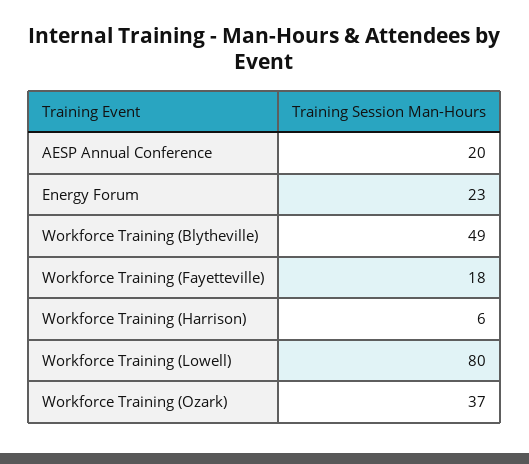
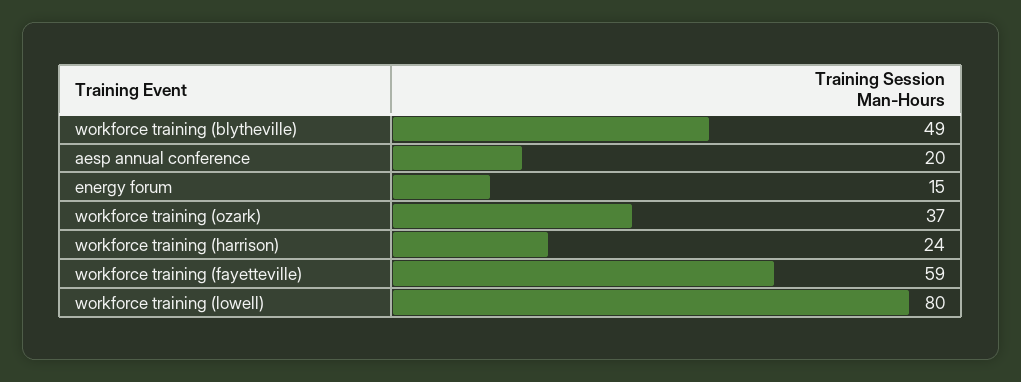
  {
    "AESP Annual Conference": 20,
-   "Energy Forum": 23,
+   "Energy Forum": 15,
    "Workforce Training (Blytheville)": 49,
-   "Workforce Training (Fayetteville)": 18,
+   "Workforce Training (Fayetteville)": 59,
-   "Workforce Training (Harrison)": 6,
+   "Workforce Training (Harrison)": 24,
    "Workforce Training (Lowell)": 80,
    "Workforce Training (Ozark)": 37
  }

